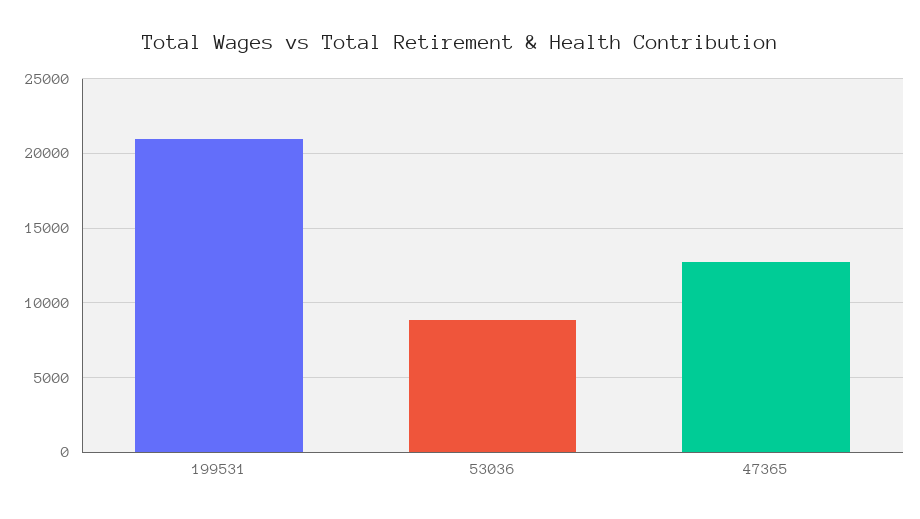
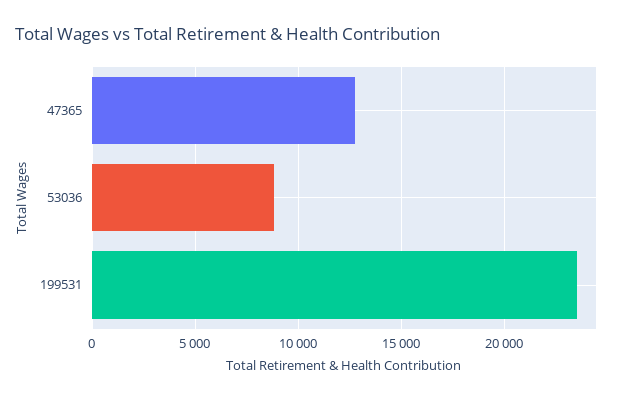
  {
-   "199531": 21000,
+   "199531": 23500,
    "53036": 9000,
    "47365": 12500
  }

